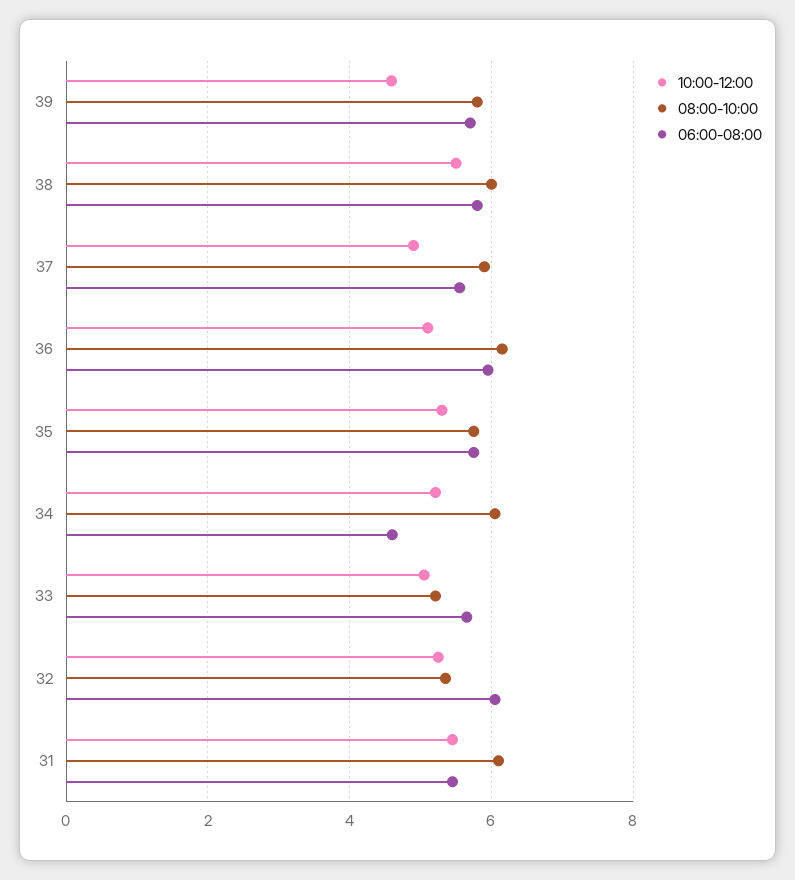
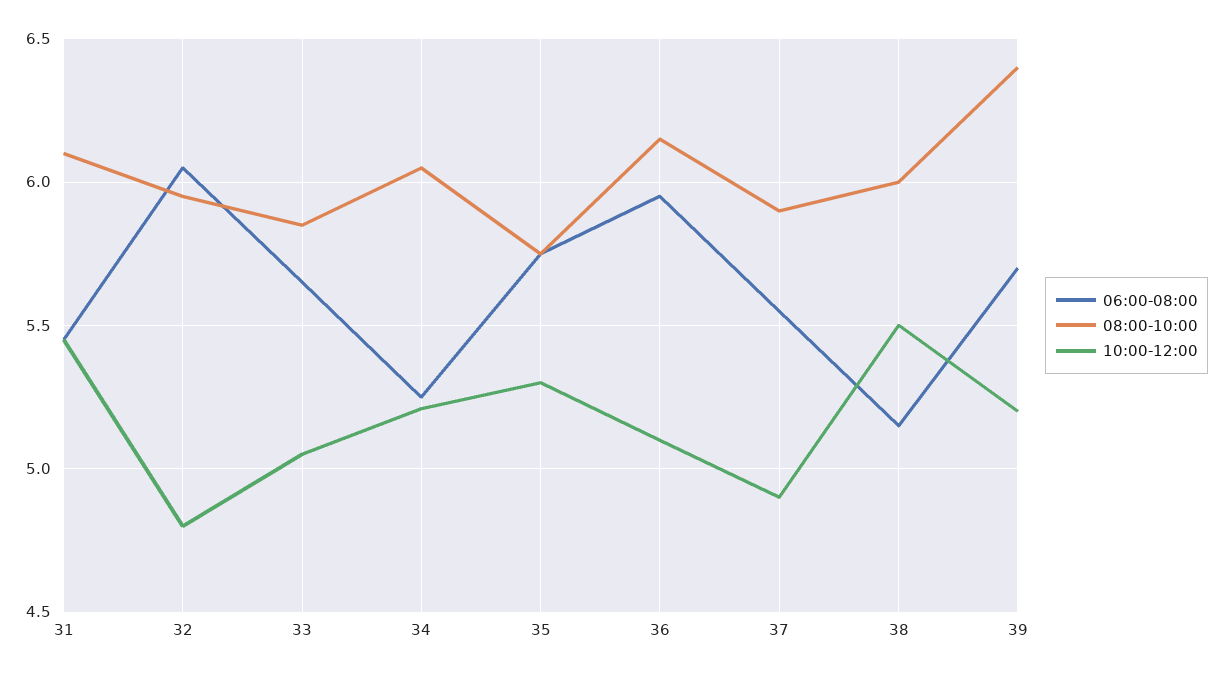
  {
    "10:00-12:00": {
-     "39": 4.6,
+     "39": 5.2,
      "38": 5.5,
      "37": 4.9,
      "36": 5.1,
      "35": 5.3,
      "34": 5.2,
      "33": 5.05,
-     "32": 5.2,
+     "32": 4.8,
      "31": 5.45
    },
    "08:00-10:00": {
-     "39": 5.8,
+     "39": 6.4,
      "38": 6,
      "37": 5.9,
      "36": 6.15,
      "35": 5.75,
      "34": 6.05,
-     "33": 5.2,
+     "33": 5.85,
-     "32": 5.4,
+     "32": 5.95,
      "31": 6.1
    },
    "06:00-08:00": {
      "39": 5.7,
-     "38": 5.8,
+     "38": 5.15,
      "37": 5.55,
      "36": 5.95,
      "35": 5.75,
-     "34": 4.6,
+     "34": 5.25,
      "33": 5.65,
      "32": 6.05,
      "31": 5.45
    }
  }

